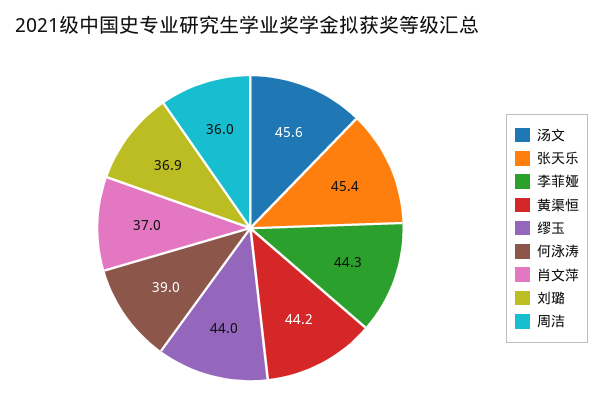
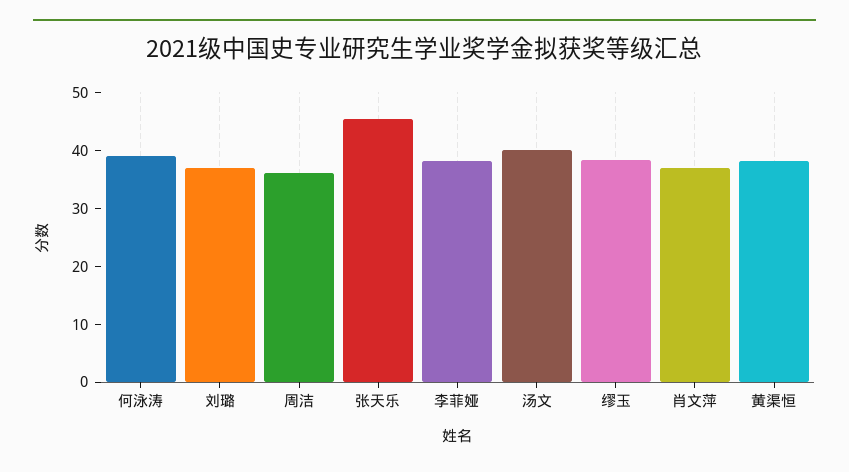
  {
-   "汤文": 45.6,
+   "汤文": 40,
    "张天乐": 45.4,
-   "李菲娅": 44.3,
+   "李菲娅": 38,
-   "黄渠恒": 44.2,
+   "黄渠恒": 38,
-   "缪玉": 44,
+   "缪玉": 38,
    "何泳涛": 39,
    "肖文萍": 37,
    "刘璐": 36.9,
    "周洁": 36
  }

